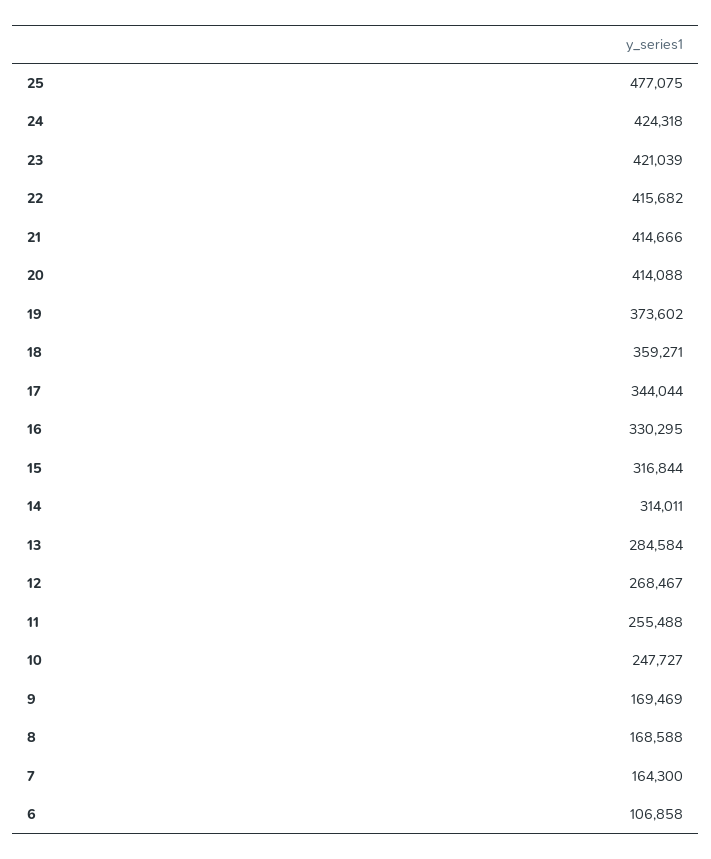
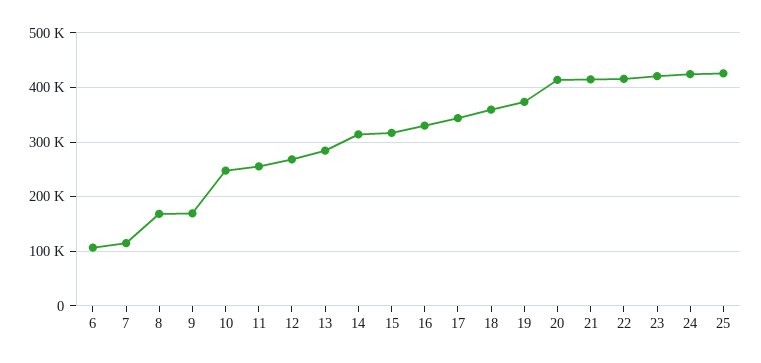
  {
-   "25": 477075,
+   "25": 420000,
    "24": 424318,
    "23": 421039,
    "22": 415682,
    "21": 414666,
    "20": 414088,
    "19": 373602,
    "18": 359271,
    "17": 344044,
    "16": 330295,
    "15": 316844,
    "14": 314011,
    "13": 284584,
    "12": 268467,
    "11": 255488,
    "10": 247727,
    "9": 169469,
    "8": 168588,
-   "7": 164300,
+   "7": 120000,
    "6": 106858
  }

